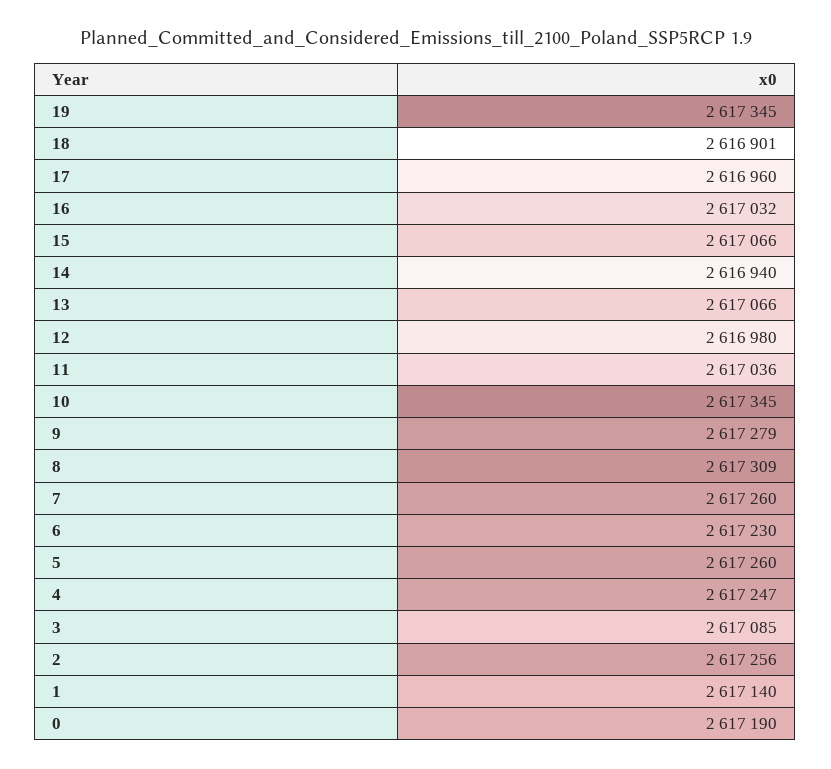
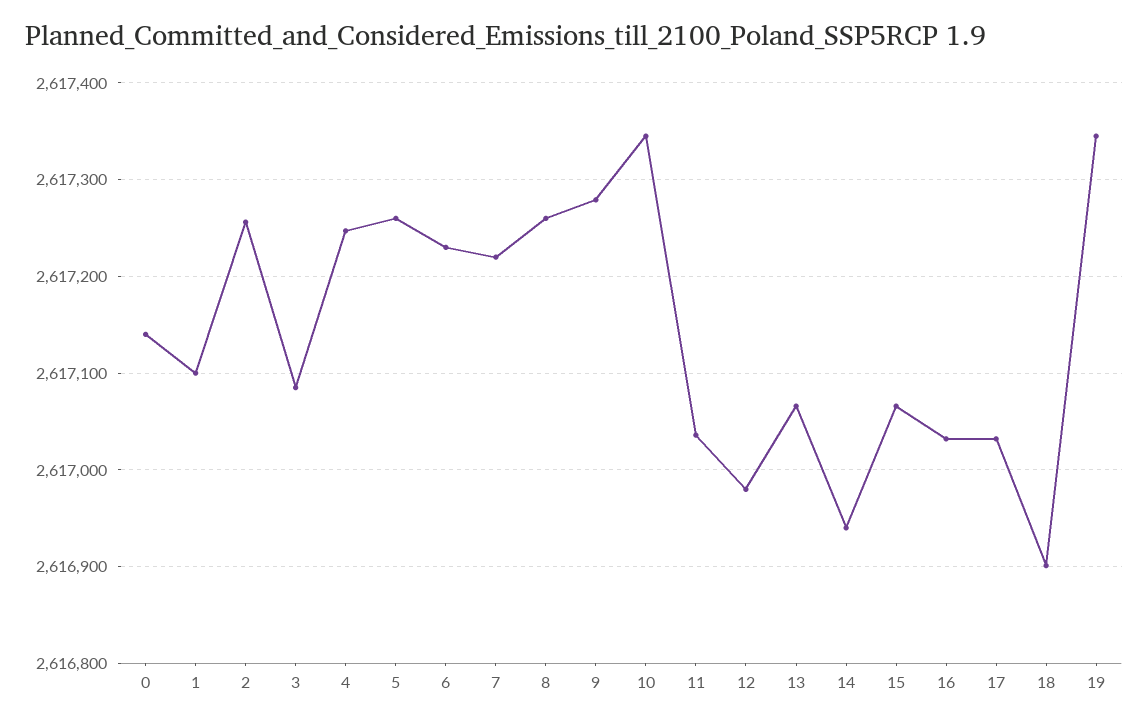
  {
    "19": 2617345,
    "18": 2616901,
-   "17": 2616960,
+   "17": 2617030,
    "16": 2617032,
    "15": 2617066,
    "14": 2616940,
    "13": 2617066,
    "12": 2616980,
    "11": 2617036,
    "10": 2617345,
    "9": 2617279,
-   "8": 2617309,
+   "8": 2617260,
-   "7": 2617260,
+   "7": 2617220,
    "6": 2617230,
    "5": 2617260,
    "4": 2617247,
    "3": 2617085,
    "2": 2617256,
-   "1": 2617140,
+   "1": 2617100,
-   "0": 2617190
+   "0": 2617140
  }

